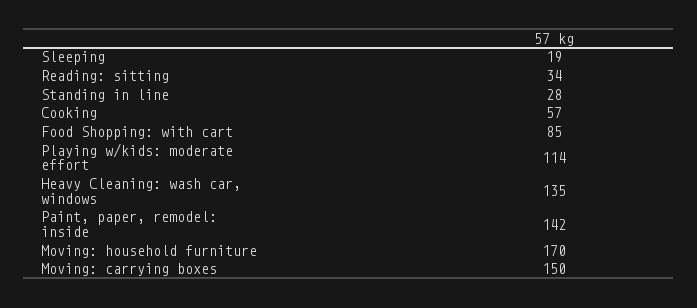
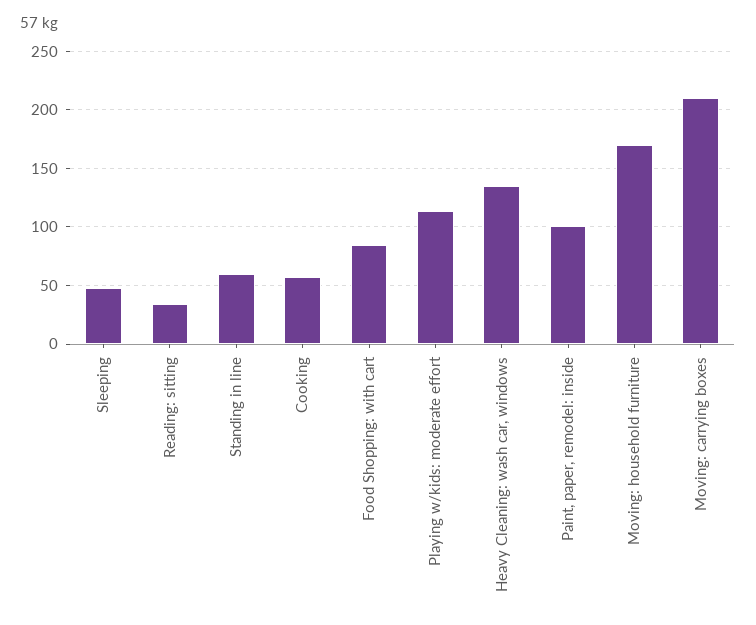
  {
-   "Sleeping": 19,
+   "Sleeping": 50,
    "Reading: sitting": 34,
-   "Standing in line": 28,
+   "Standing in line": 60,
    "Cooking": 57,
    "Food Shopping: with cart": 85,
    "Playing w/kids: moderate effort": 114,
    "Heavy Cleaning: wash car, windows": 135,
-   "Paint, paper, remodel: inside": 142,
+   "Paint, paper, remodel: inside": 100,
    "Moving: household furniture": 170,
-   "Moving: carrying boxes": 150
+   "Moving: carrying boxes": 210
  }

